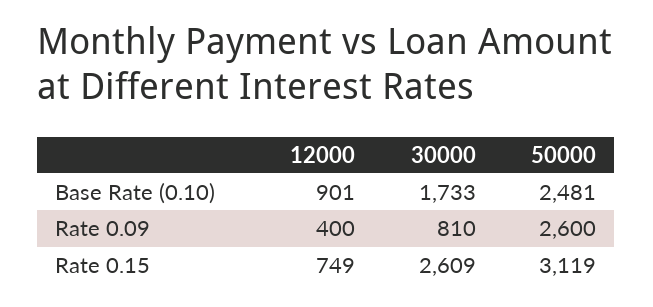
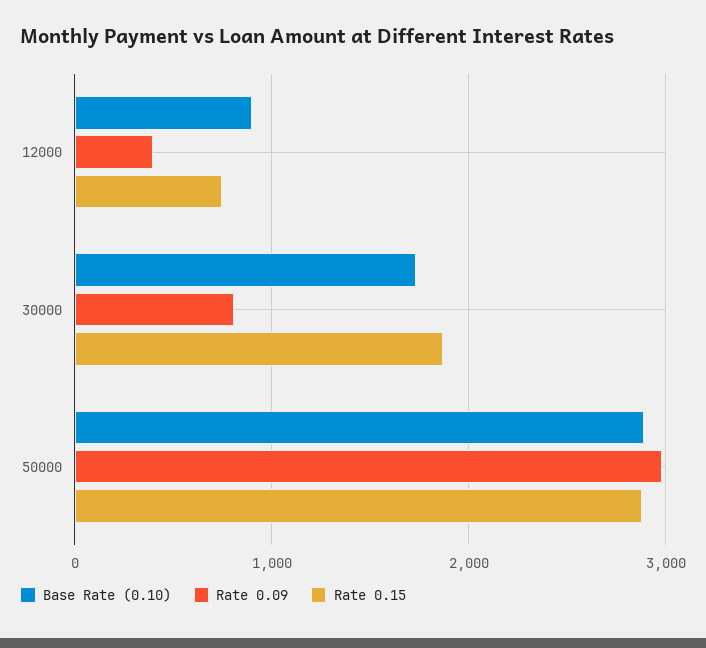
  {
    "Base Rate (0.10)": {
      "12000": 901,
      "30000": 1733,
-     "50000": 2481
+     "50000": 2900
    },
    "Rate 0.09": {
      "12000": 400,
      "30000": 810,
-     "50000": 2600
+     "50000": 3000
    },
    "Rate 0.15": {
      "12000": 749,
-     "30000": 2609,
+     "30000": 1900,
-     "50000": 3119
+     "50000": 2900
    }
  }

